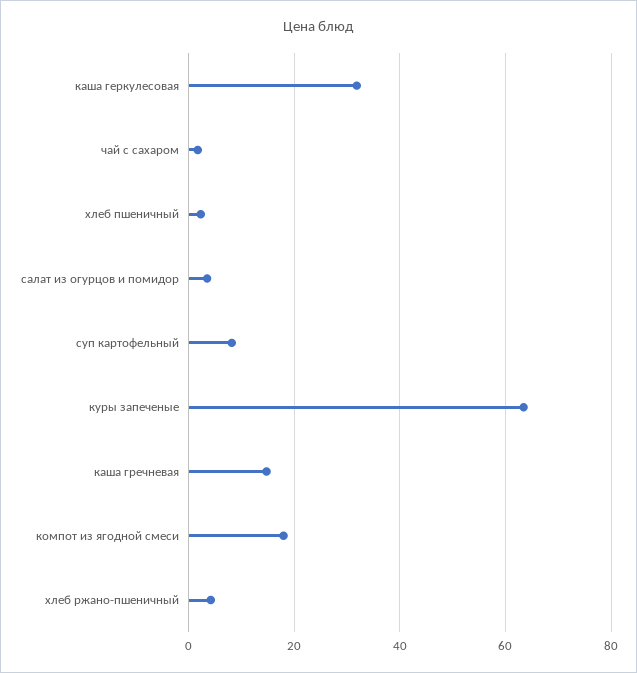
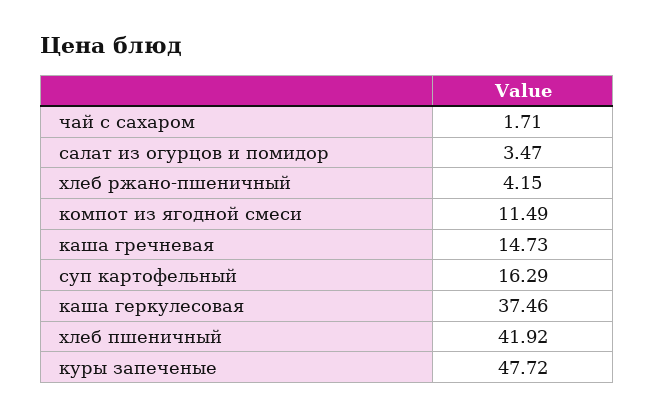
  {
-   "каша геркулесовая": 32,
+   "каша геркулесовая": 37.46,
    "чай с сахаром": 1.71,
-   "хлеб пшеничный": 2,
+   "хлеб пшеничный": 41.92,
    "салат из огурцов и помидор": 3.47,
-   "суп картофельный": 8,
+   "суп картофельный": 16.29,
-   "куры запеченые": 64,
+   "куры запеченые": 47.72,
    "каша гречневая": 14.73,
-   "компот из ягодной смеси": 18,
+   "компот из ягодной смеси": 11.49,
    "хлеб ржано-пшеничный": 4.15
  }

